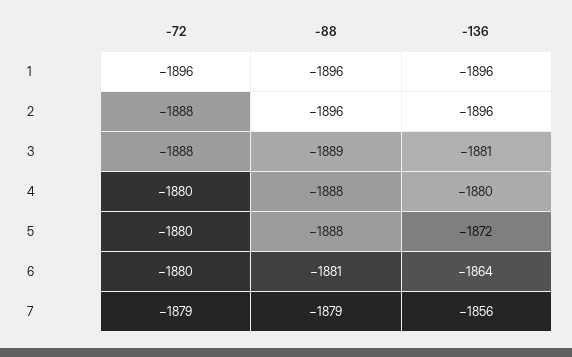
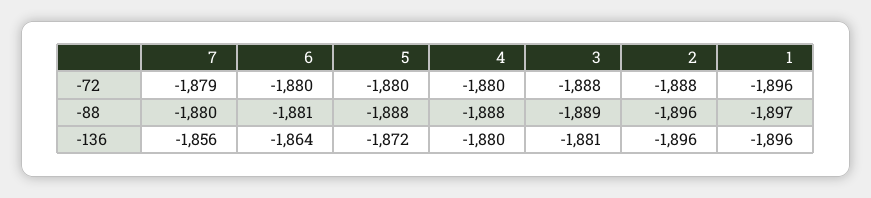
  {
    "-72": {
      "1": -1896,
      "2": -1888,
      "3": -1888,
      "4": -1880,
      "5": -1880,
      "6": -1880,
      "7": -1879
    },
    "-88": {
-     "1": -1896,
+     "1": -1897,
      "2": -1896,
      "3": -1889,
      "4": -1888,
      "5": -1888,
      "6": -1881,
-     "7": -1879
+     "7": -1880
    },
    "-136": {
      "1": -1896,
      "2": -1896,
      "3": -1881,
      "4": -1880,
      "5": -1872,
      "6": -1864,
      "7": -1856
    }
  }

